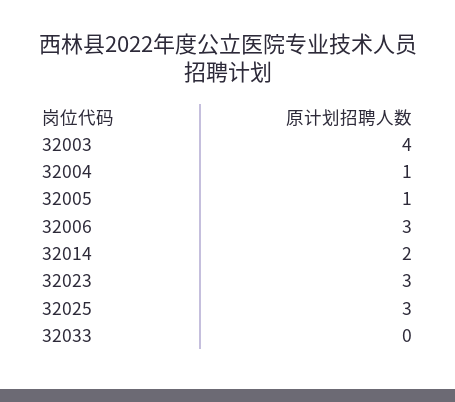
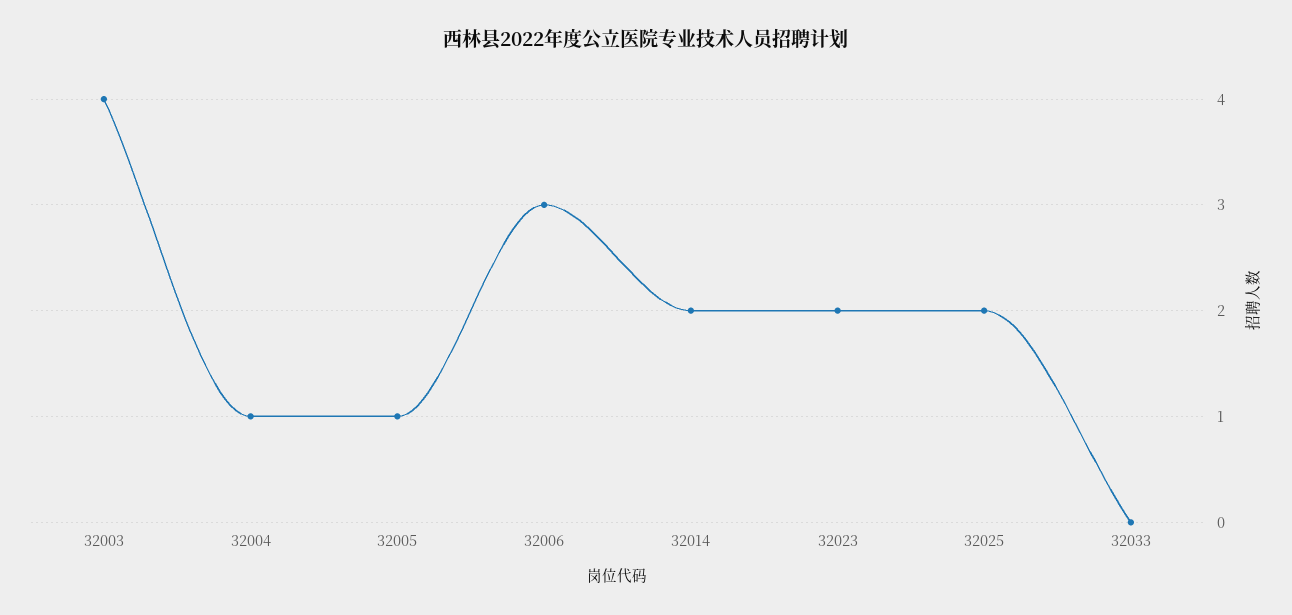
  {
    "32003": 4,
    "32004": 1,
    "32005": 1,
    "32006": 3,
    "32014": 2,
-   "32023": 3,
+   "32023": 2,
-   "32025": 3,
+   "32025": 2,
    "32033": 0
  }

